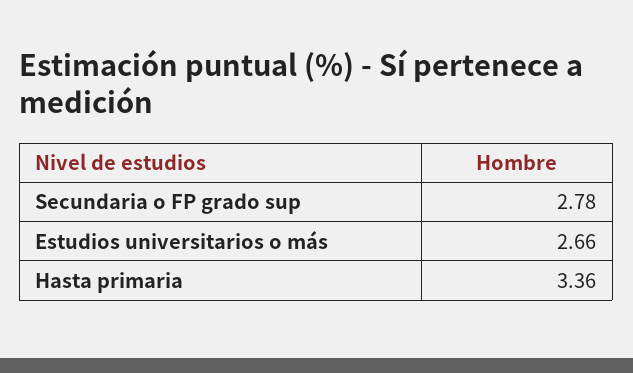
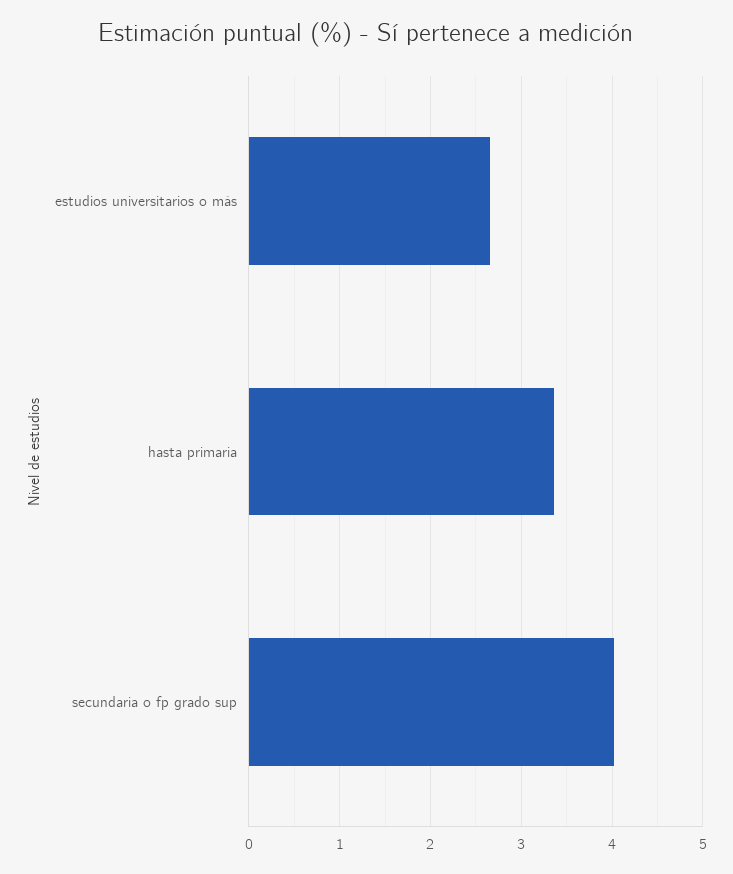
  {
-   "Secundaria o FP grado sup": 2.78,
+   "Secundaria o FP grado sup": 4,
    "Estudios universitarios o más": 2.66,
    "Hasta primaria": 3.36
  }

